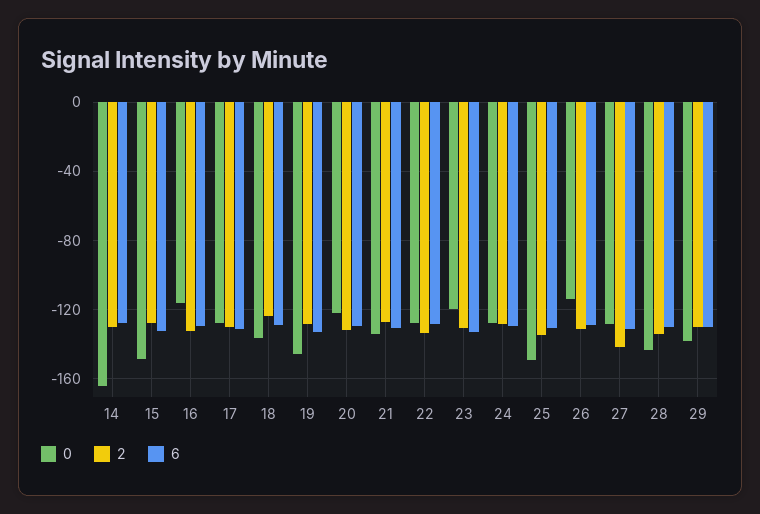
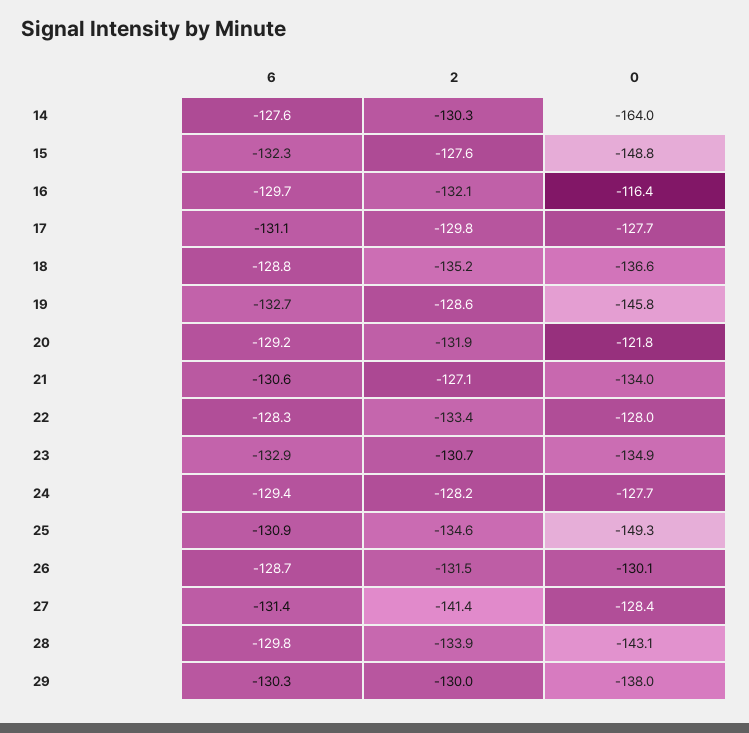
  {
    "0": {
      "14": -164,
      "15": -148.8,
      "16": -116.4,
      "17": -127.7,
      "18": -136.6,
      "19": -145.8,
      "20": -121.8,
      "21": -134,
      "22": -128,
-     "23": -120,
+     "23": -134.9,
      "24": -127.7,
      "25": -149.3,
-     "26": -115,
+     "26": -130.1,
      "27": -128.4,
      "28": -143.1,
      "29": -138
    },
    "2": {
      "14": -130.3,
      "15": -127.6,
      "16": -132.1,
      "17": -129.8,
-     "18": -125,
+     "18": -135.2,
      "19": -128.6,
      "20": -131.9,
      "21": -127.1,
      "22": -133.4,
      "23": -130.7,
      "24": -128.2,
      "25": -134.6,
      "26": -131.5,
      "27": -141.4,
      "28": -133.9,
      "29": -130
    },
    "6": {
      "14": -127.6,
      "15": -132.3,
      "16": -129.7,
      "17": -131.1,
      "18": -128.8,
      "19": -132.7,
      "20": -129.2,
      "21": -130.6,
      "22": -128.3,
      "23": -132.9,
      "24": -129.4,
      "25": -130.9,
      "26": -128.7,
      "27": -131.4,
      "28": -129.8,
      "29": -130.3
    }
  }

